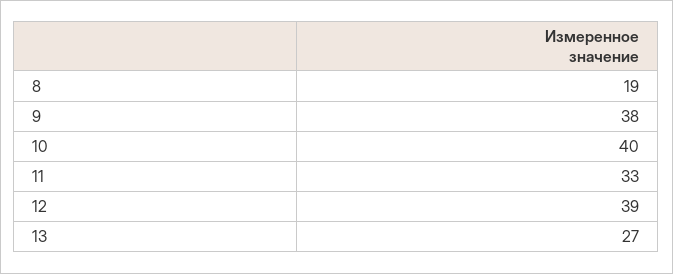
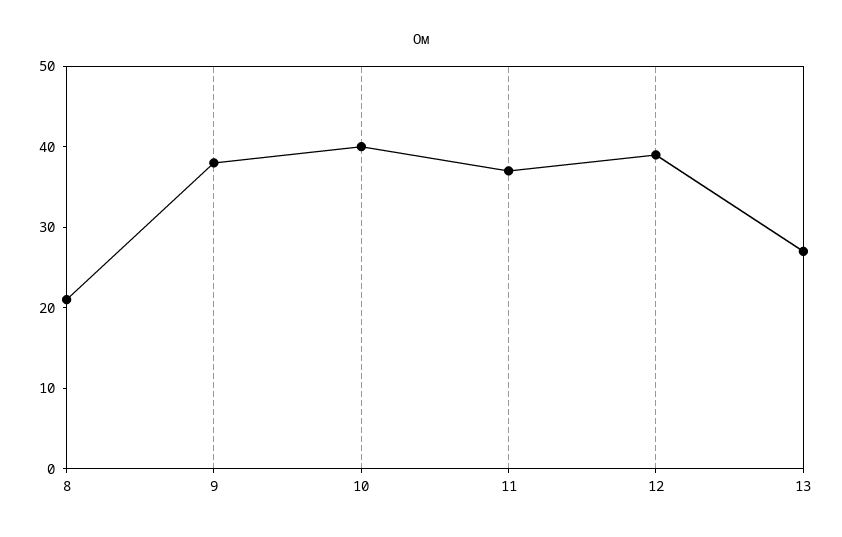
  {
-   "8": 19,
+   "8": 21,
    "9": 38,
    "10": 40,
-   "11": 33,
+   "11": 37,
    "12": 39,
    "13": 27
  }

